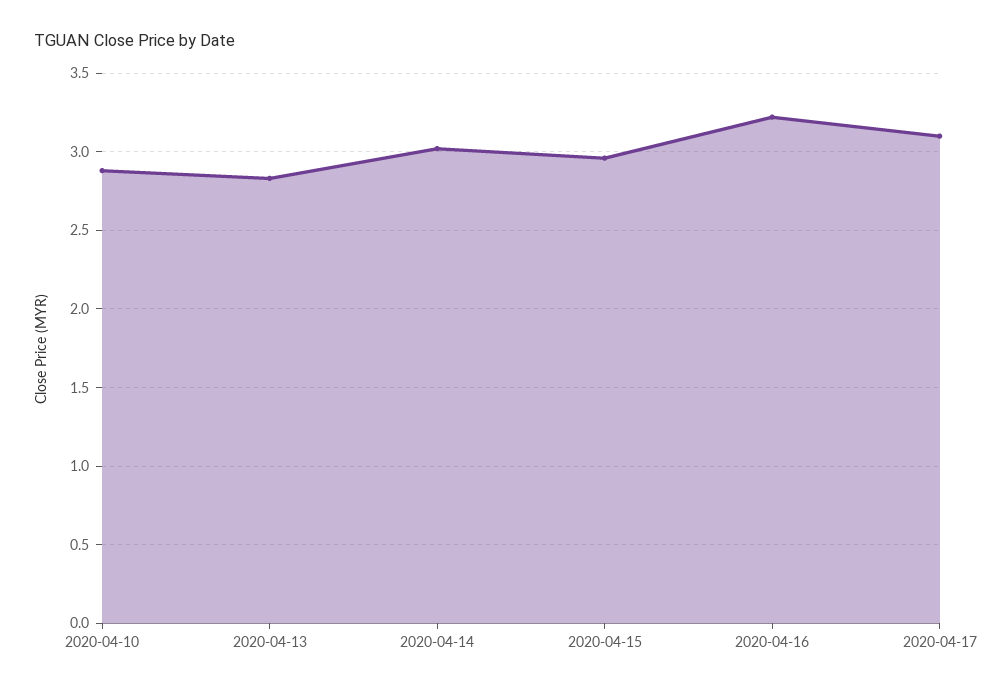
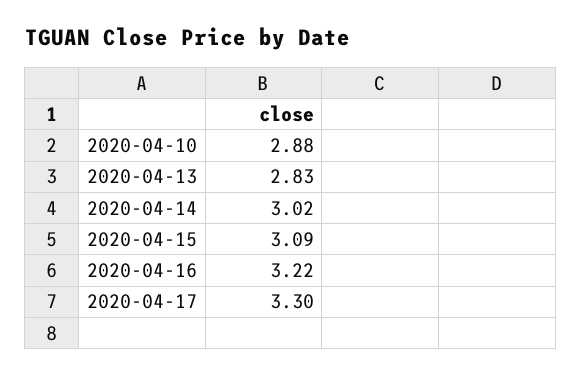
  {
    "2020-04-10": 2.88,
    "2020-04-13": 2.83,
    "2020-04-14": 3.02,
-   "2020-04-15": 2.95,
+   "2020-04-15": 3.09,
    "2020-04-16": 3.22,
-   "2020-04-17": 3.1
+   "2020-04-17": 3.3
  }

